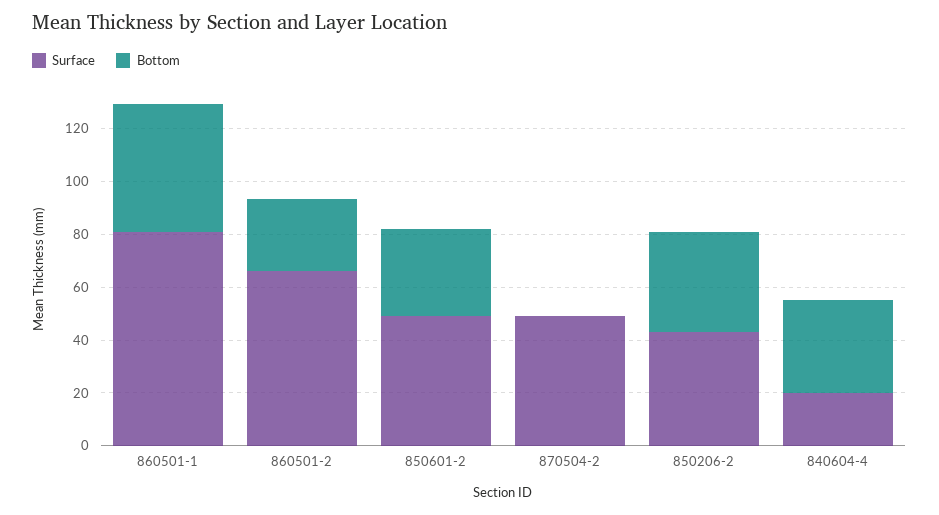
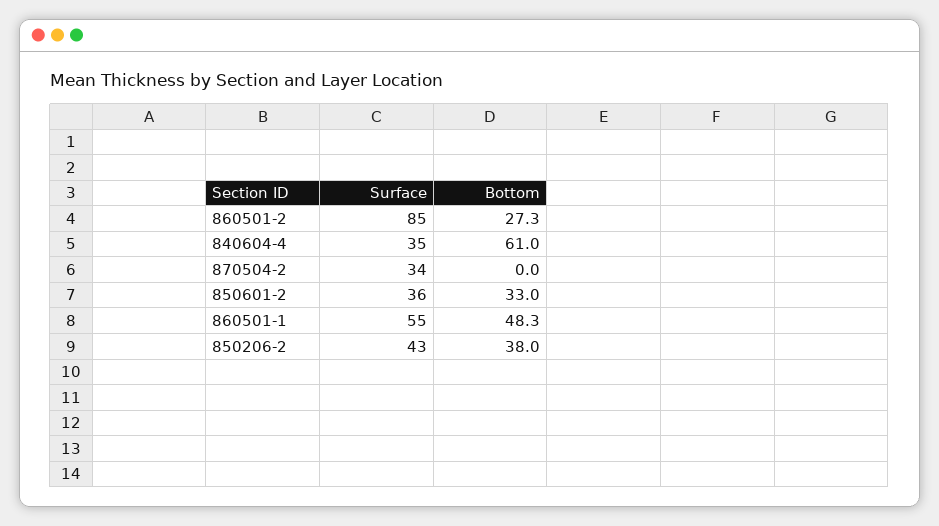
  {
    "Surface": {
-     "860501-1": 80,
+     "860501-1": 55,
-     "860501-2": 65,
+     "860501-2": 85,
-     "850601-2": 50,
+     "850601-2": 36,
-     "870504-2": 50,
+     "870504-2": 34,
      "850206-2": 43,
-     "840604-4": 20
+     "840604-4": 35
    },
    "Bottom": {
      "860501-1": 48.3,
      "860501-2": 27.3,
      "850601-2": 33,
      "870504-2": 0,
      "850206-2": 38,
-     "840604-4": 35
+     "840604-4": 61
    }
  }

